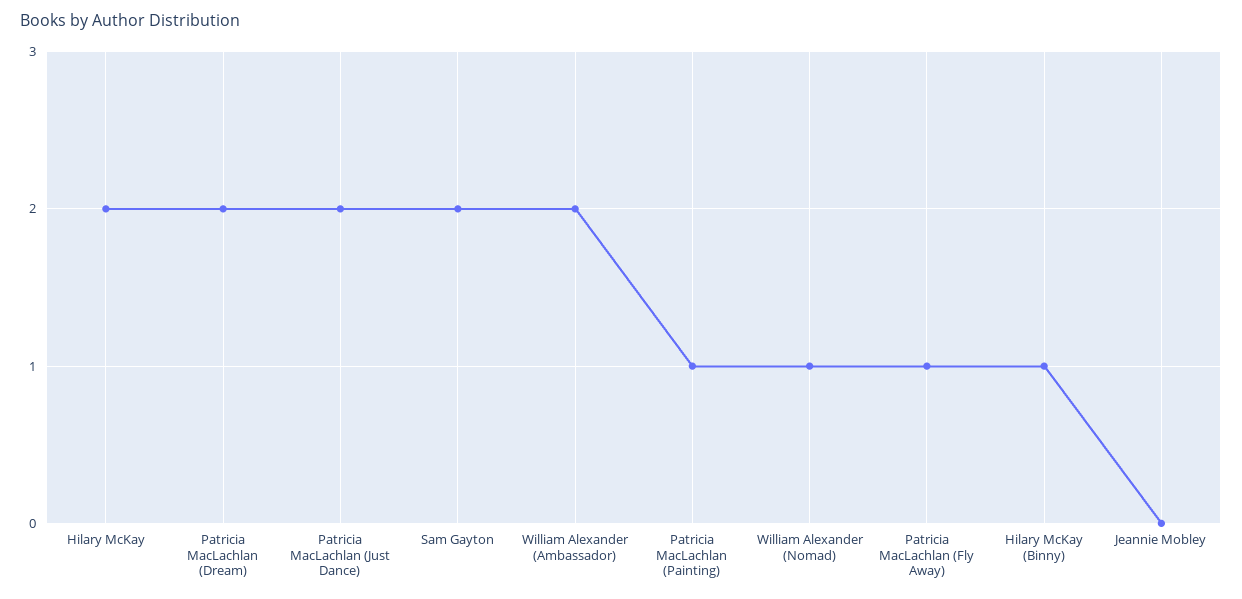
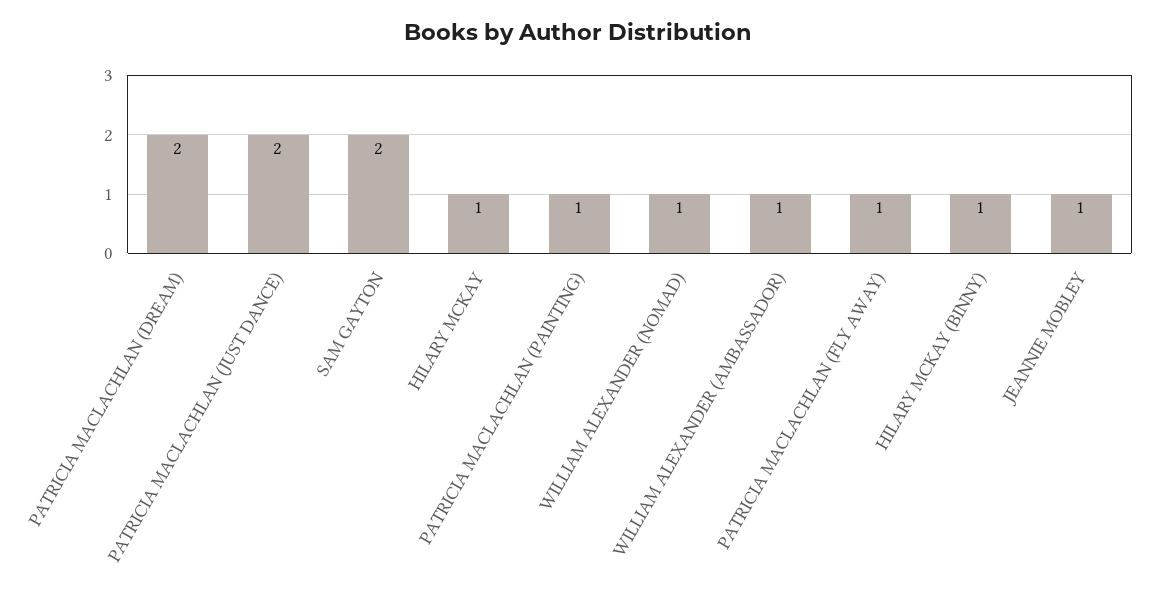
  {
-   "Hilary McKay": 2,
+   "Hilary McKay": 1,
    "Patricia MacLachlan (Dream)": 2,
    "Patricia MacLachlan (Just Dance)": 2,
    "Sam Gayton": 2,
-   "William Alexander (Ambassador)": 2,
+   "William Alexander (Ambassador)": 1,
    "Patricia MacLachlan (Painting)": 1,
    "William Alexander (Nomad)": 1,
    "Patricia MacLachlan (Fly Away)": 1,
    "Hilary McKay (Binny)": 1,
-   "Jeannie Mobley": 0
+   "Jeannie Mobley": 1
  }

